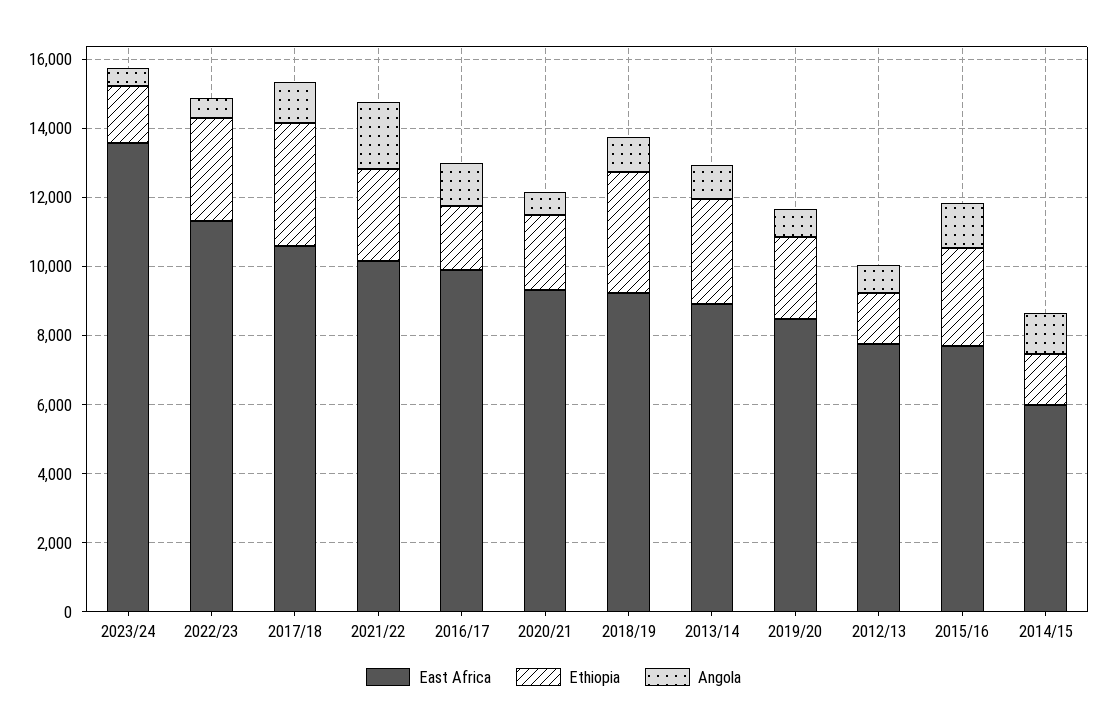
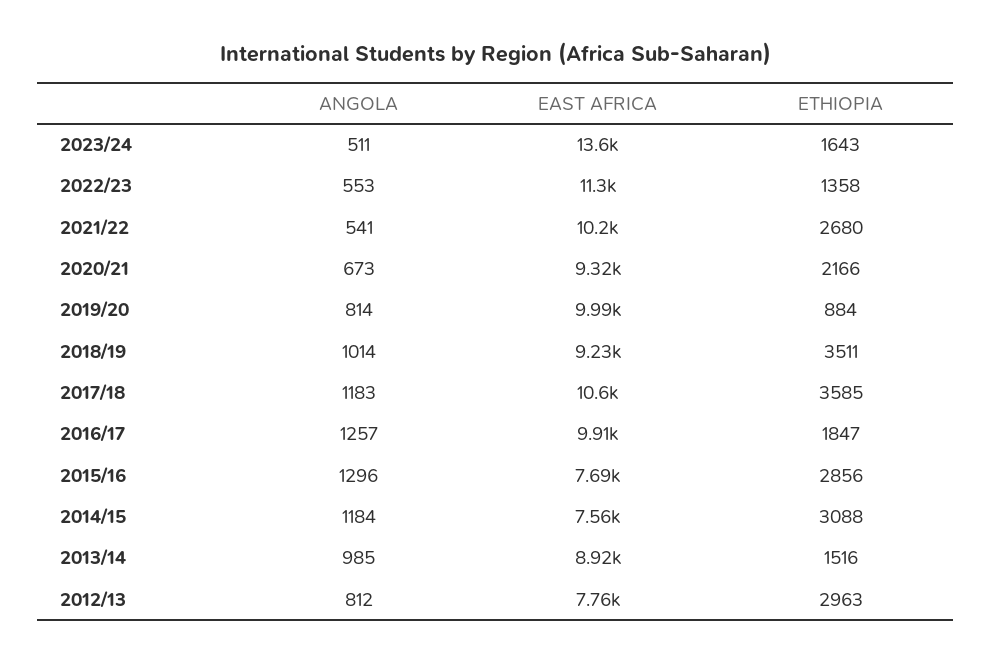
  {
    "East Africa": {
      "2023/24": 13600,
      "2022/23": 11300,
      "2017/18": 10600,
      "2021/22": 10200,
      "2016/17": 9910,
      "2020/21": 9320,
      "2018/19": 9230,
      "2013/14": 8920,
-     "2019/20": 8500,
+     "2019/20": 9990,
      "2012/13": 7760,
      "2015/16": 7690,
-     "2014/15": 6000
+     "2014/15": 7560
    },
    "Ethiopia": {
      "2023/24": 1643,
-     "2022/23": 3000,
+     "2022/23": 1358,
      "2017/18": 3585,
      "2021/22": 2680,
      "2016/17": 1847,
      "2020/21": 2166,
      "2018/19": 3511,
-     "2013/14": 3000,
+     "2013/14": 1516,
-     "2019/20": 2500,
+     "2019/20": 884,
-     "2012/13": 1500,
+     "2012/13": 2963,
      "2015/16": 2856,
-     "2014/15": 1500
+     "2014/15": 3088
    },
    "Angola": {
      "2023/24": 511,
      "2022/23": 553,
      "2017/18": 1183,
-     "2021/22": 2000,
+     "2021/22": 541,
      "2016/17": 1257,
      "2020/21": 673,
      "2018/19": 1014,
      "2013/14": 985,
      "2019/20": 814,
      "2012/13": 812,
      "2015/16": 1296,
      "2014/15": 1184
    }
  }

